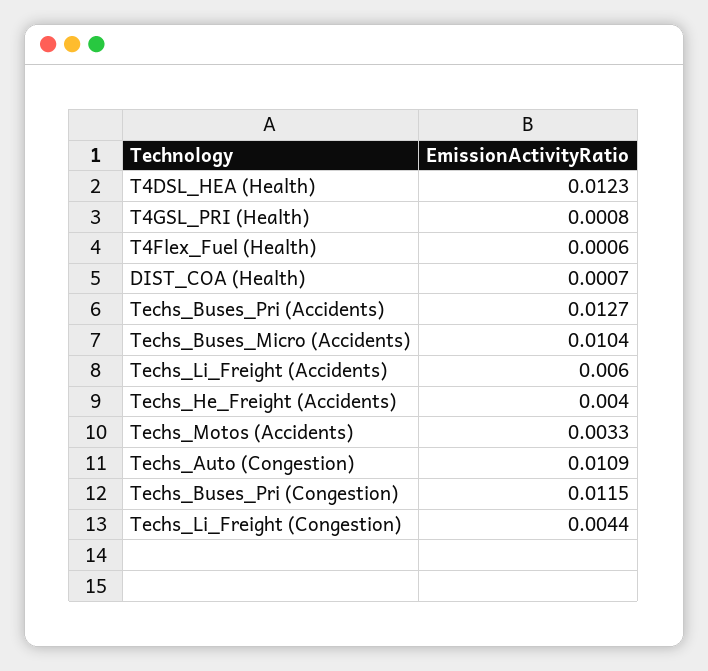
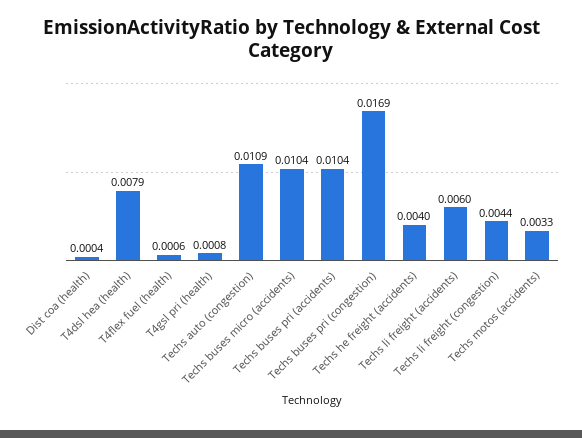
  {
-   "T4DSL_HEA (Health)": 0.0123,
+   "T4DSL_HEA (Health)": 0.0079,
    "T4GSL_PRI (Health)": 0.0008,
    "T4Flex_Fuel (Health)": 0.0006,
-   "DIST_COA (Health)": 0.0007,
+   "DIST_COA (Health)": 0.0004,
-   "Techs_Buses_Pri (Accidents)": 0.0127,
+   "Techs_Buses_Pri (Accidents)": 0.0104,
    "Techs_Buses_Micro (Accidents)": 0.0104,
    "Techs_Li_Freight (Accidents)": 0.006,
    "Techs_He_Freight (Accidents)": 0.004,
    "Techs_Motos (Accidents)": 0.0033,
    "Techs_Auto (Congestion)": 0.0109,
-   "Techs_Buses_Pri (Congestion)": 0.0115,
+   "Techs_Buses_Pri (Congestion)": 0.0169,
    "Techs_Li_Freight (Congestion)": 0.0044
  }

